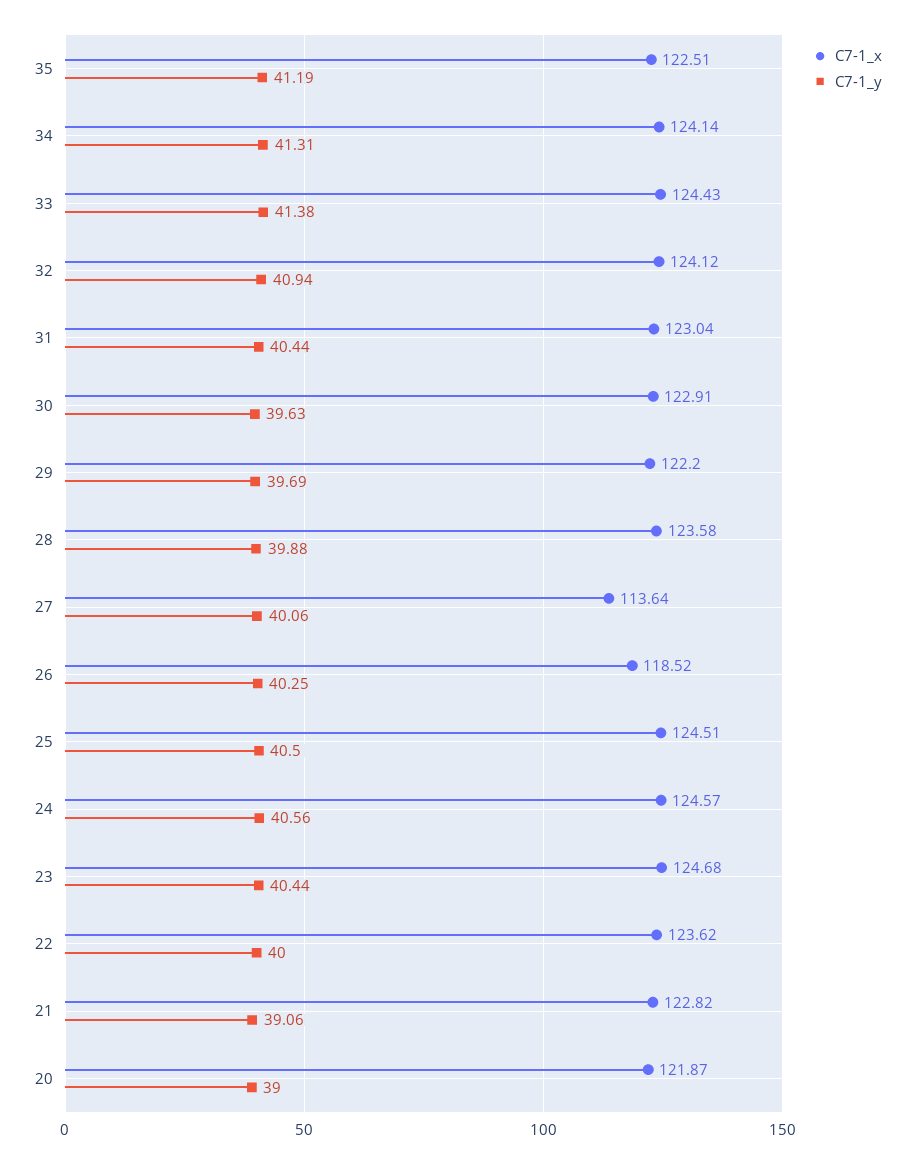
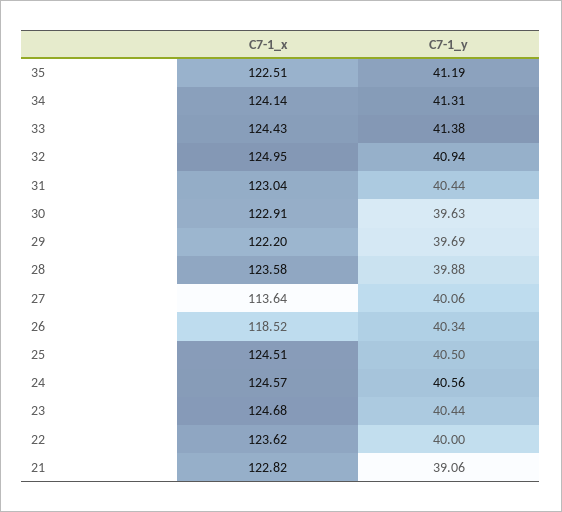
  {
    "C7-1_x": {
      "35": 122.51,
      "34": 124.14,
      "33": 124.43,
-     "32": 124.12,
+     "32": 124.95,
      "31": 123.04,
      "30": 122.91,
      "29": 122.2,
      "28": 123.58,
      "27": 113.64,
      "26": 118.52,
      "25": 124.51,
      "24": 124.57,
      "23": 124.68,
      "22": 123.62,
-     "21": 122.82,
+     "21": 122.82
-     "20": 121.87
    },
    "C7-1_y": {
      "35": 41.19,
      "34": 41.31,
      "33": 41.38,
      "32": 40.94,
      "31": 40.44,
      "30": 39.63,
      "29": 39.69,
      "28": 39.88,
      "27": 40.06,
-     "26": 40.25,
+     "26": 40.34,
      "25": 40.5,
      "24": 40.56,
      "23": 40.44,
      "22": 40,
-     "21": 39.06,
+     "21": 39.06
-     "20": 39
    }
  }

